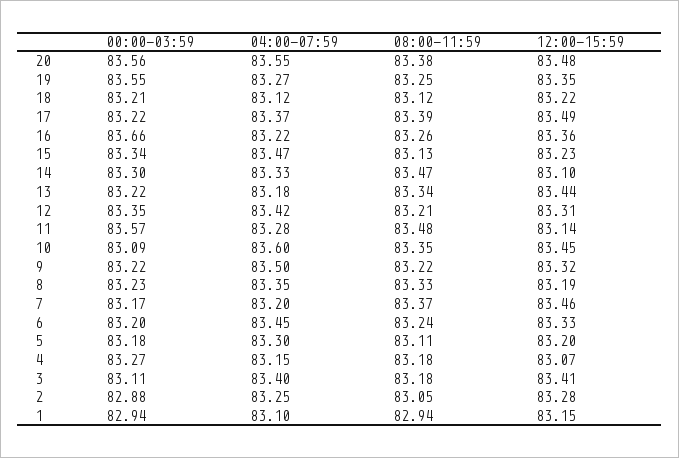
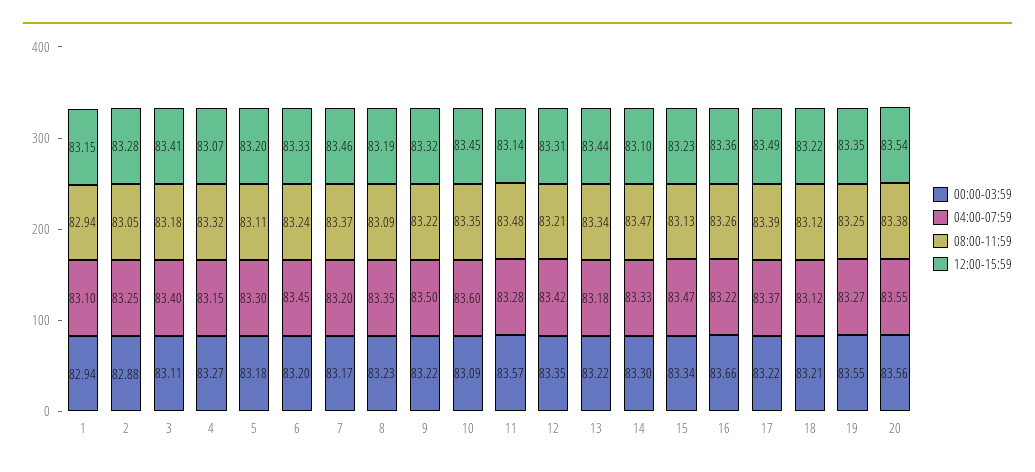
  {
    "00:00-03:59": {
      "20": 83.56,
      "19": 83.55,
      "18": 83.21,
      "17": 83.22,
      "16": 83.66,
      "15": 83.34,
      "14": 83.3,
      "13": 83.22,
      "12": 83.35,
      "11": 83.57,
      "10": 83.09,
      "9": 83.22,
      "8": 83.23,
      "7": 83.17,
      "6": 83.2,
      "5": 83.18,
      "4": 83.27,
      "3": 83.11,
      "2": 82.88,
      "1": 82.94
    },
    "04:00-07:59": {
      "20": 83.55,
      "19": 83.27,
      "18": 83.12,
      "17": 83.37,
      "16": 83.22,
      "15": 83.47,
      "14": 83.33,
      "13": 83.18,
      "12": 83.42,
      "11": 83.28,
      "10": 83.6,
      "9": 83.5,
      "8": 83.35,
      "7": 83.2,
      "6": 83.45,
      "5": 83.3,
      "4": 83.15,
      "3": 83.4,
      "2": 83.25,
      "1": 83.1
    },
    "08:00-11:59": {
      "20": 83.38,
      "19": 83.25,
      "18": 83.12,
      "17": 83.39,
      "16": 83.26,
      "15": 83.13,
      "14": 83.47,
      "13": 83.34,
      "12": 83.21,
      "11": 83.48,
      "10": 83.35,
      "9": 83.22,
-     "8": 83.33,
+     "8": 83.09,
      "7": 83.37,
      "6": 83.24,
      "5": 83.11,
-     "4": 83.18,
+     "4": 83.32,
      "3": 83.18,
      "2": 83.05,
      "1": 82.94
    },
    "12:00-15:59": {
-     "20": 83.48,
+     "20": 83.54,
      "19": 83.35,
      "18": 83.22,
      "17": 83.49,
      "16": 83.36,
      "15": 83.23,
      "14": 83.1,
      "13": 83.44,
      "12": 83.31,
      "11": 83.14,
      "10": 83.45,
      "9": 83.32,
      "8": 83.19,
      "7": 83.46,
      "6": 83.33,
      "5": 83.2,
      "4": 83.07,
      "3": 83.41,
      "2": 83.28,
      "1": 83.15
    }
  }

